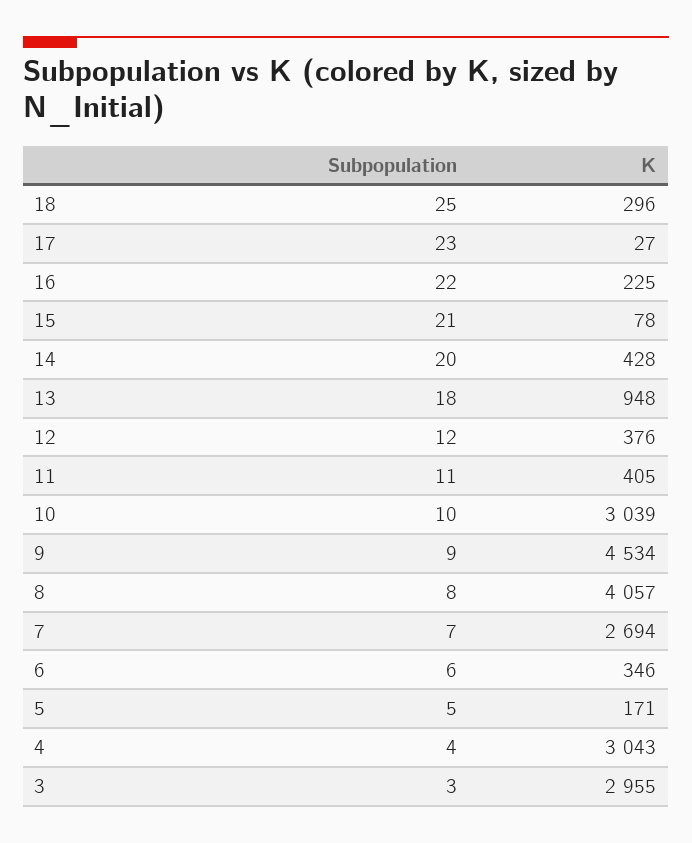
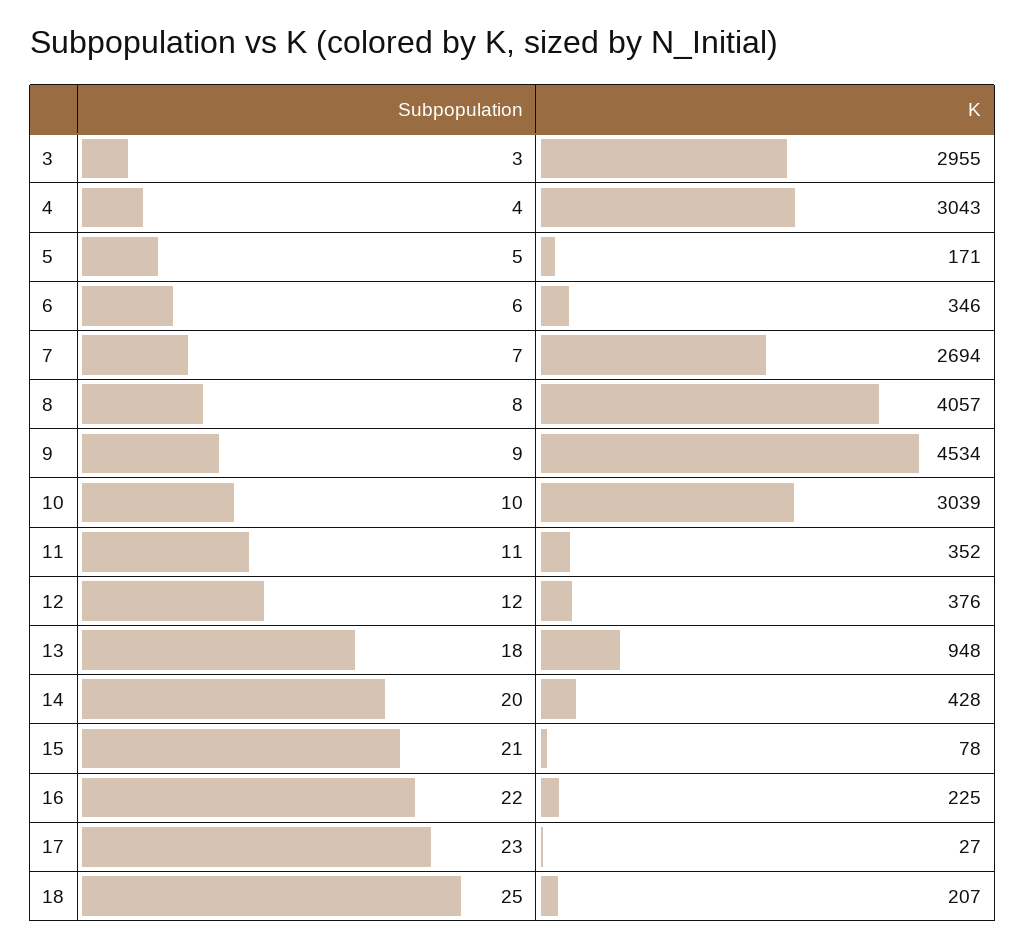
  {
    "Subpopulation": {
      "18": 25,
      "17": 23,
      "16": 22,
      "15": 21,
      "14": 20,
      "13": 18,
      "12": 12,
      "11": 11,
      "10": 10,
      "9": 9,
      "8": 8,
      "7": 7,
      "6": 6,
      "5": 5,
      "4": 4,
      "3": 3
    },
    "K": {
-     "18": 296,
+     "18": 207,
      "17": 27,
      "16": 225,
      "15": 78,
      "14": 428,
      "13": 948,
      "12": 376,
-     "11": 405,
+     "11": 352,
      "10": 3039,
      "9": 4534,
      "8": 4057,
      "7": 2694,
      "6": 346,
      "5": 171,
      "4": 3043,
      "3": 2955
    }
  }

